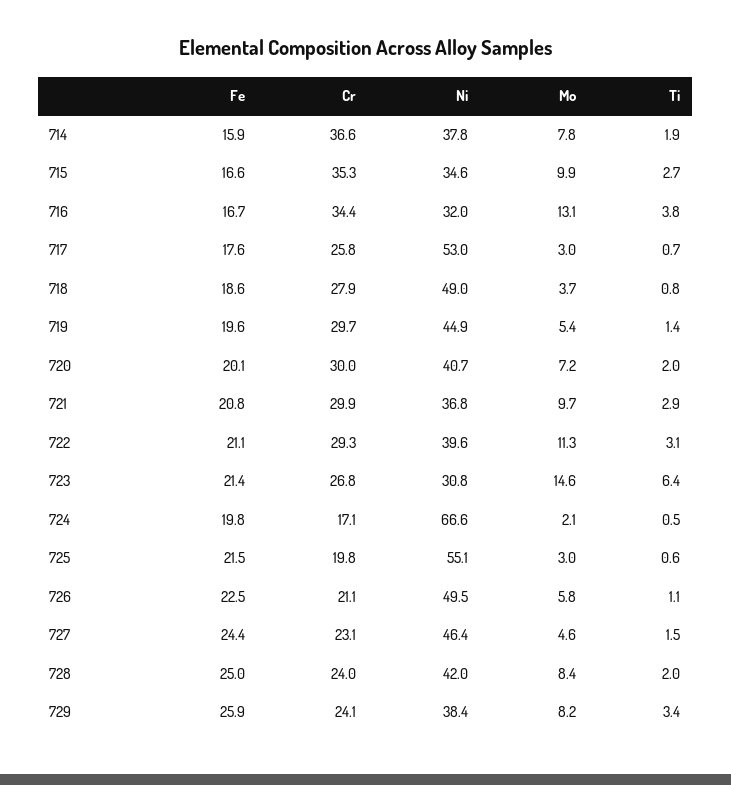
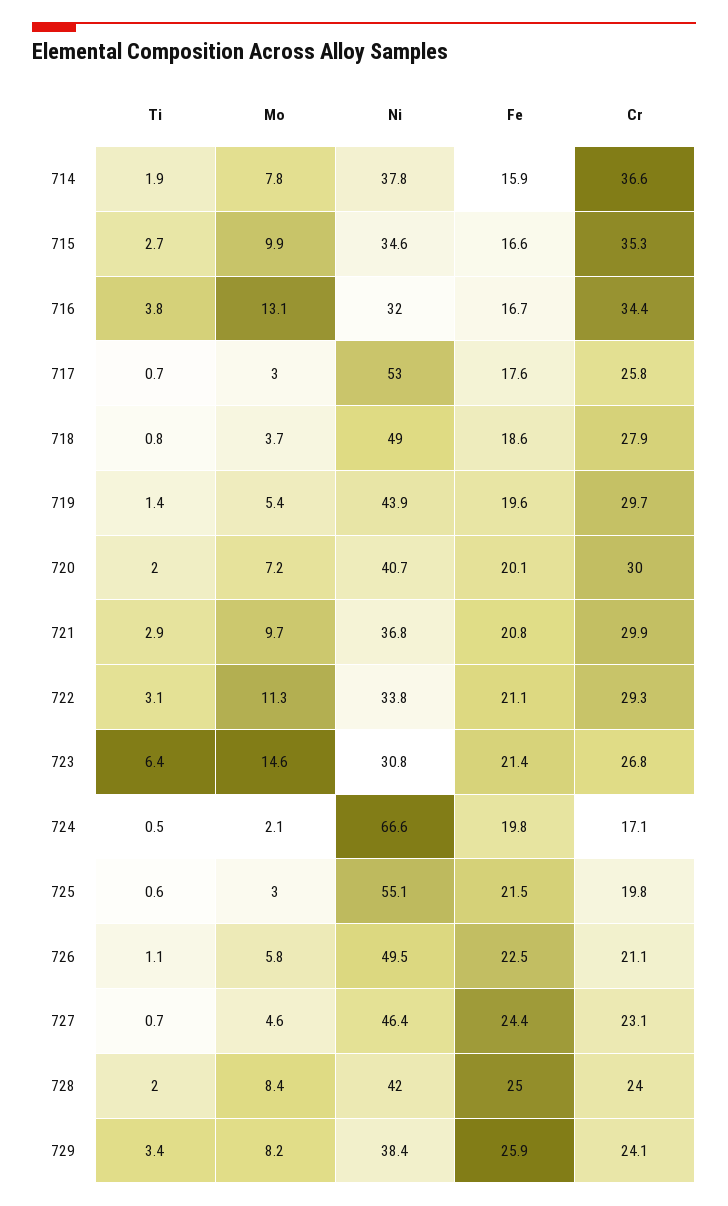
  {
    "Fe": {
      "714": 15.9,
      "715": 16.6,
      "716": 16.7,
      "717": 17.6,
      "718": 18.6,
      "719": 19.6,
      "720": 20.1,
      "721": 20.8,
      "722": 21.1,
      "723": 21.4,
      "724": 19.8,
      "725": 21.5,
      "726": 22.5,
      "727": 24.4,
      "728": 25,
      "729": 25.9
    },
    "Cr": {
      "714": 36.6,
      "715": 35.3,
      "716": 34.4,
      "717": 25.8,
      "718": 27.9,
      "719": 29.7,
      "720": 30,
      "721": 29.9,
      "722": 29.3,
      "723": 26.8,
      "724": 17.1,
      "725": 19.8,
      "726": 21.1,
      "727": 23.1,
      "728": 24,
      "729": 24.1
    },
    "Ni": {
      "714": 37.8,
      "715": 34.6,
      "716": 32,
      "717": 53,
      "718": 49,
-     "719": 44.9,
+     "719": 43.9,
      "720": 40.7,
      "721": 36.8,
-     "722": 39.6,
+     "722": 33.8,
      "723": 30.8,
      "724": 66.6,
      "725": 55.1,
      "726": 49.5,
      "727": 46.4,
      "728": 42,
      "729": 38.4
    },
    "Mo": {
      "714": 7.8,
      "715": 9.9,
      "716": 13.1,
      "717": 3,
      "718": 3.7,
      "719": 5.4,
      "720": 7.2,
      "721": 9.7,
      "722": 11.3,
      "723": 14.6,
      "724": 2.1,
      "725": 3,
      "726": 5.8,
      "727": 4.6,
      "728": 8.4,
      "729": 8.2
    },
    "Ti": {
      "714": 1.9,
      "715": 2.7,
      "716": 3.8,
      "717": 0.7,
      "718": 0.8,
      "719": 1.4,
      "720": 2,
      "721": 2.9,
      "722": 3.1,
      "723": 6.4,
      "724": 0.5,
      "725": 0.6,
      "726": 1.1,
-     "727": 1.5,
+     "727": 0.7,
      "728": 2,
      "729": 3.4
    }
  }

